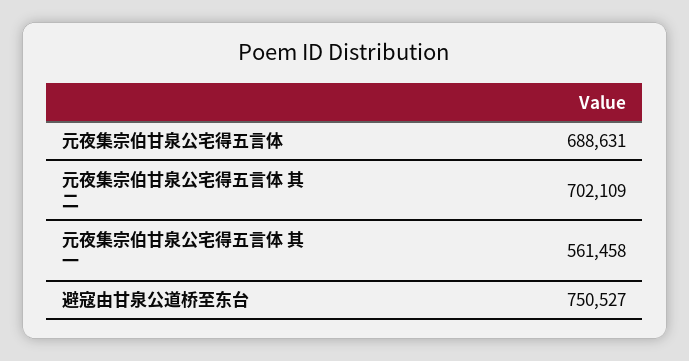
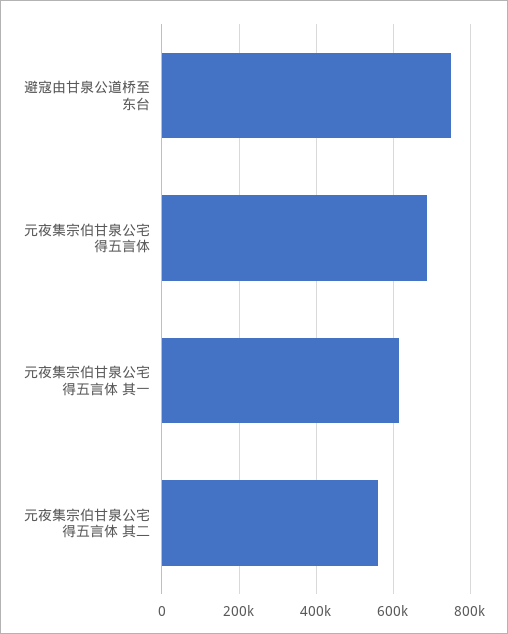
  {
    "元夜集宗伯甘泉公宅得五言体": 688631,
-   "元夜集宗伯甘泉公宅得五言体 其二": 702109,
+   "元夜集宗伯甘泉公宅得五言体 其二": 560000,
-   "元夜集宗伯甘泉公宅得五言体 其一": 561458,
+   "元夜集宗伯甘泉公宅得五言体 其一": 620000,
    "避寇由甘泉公道桥至东台": 750527
  }

